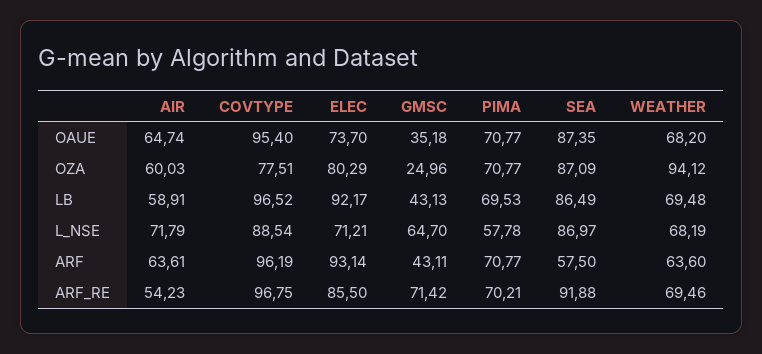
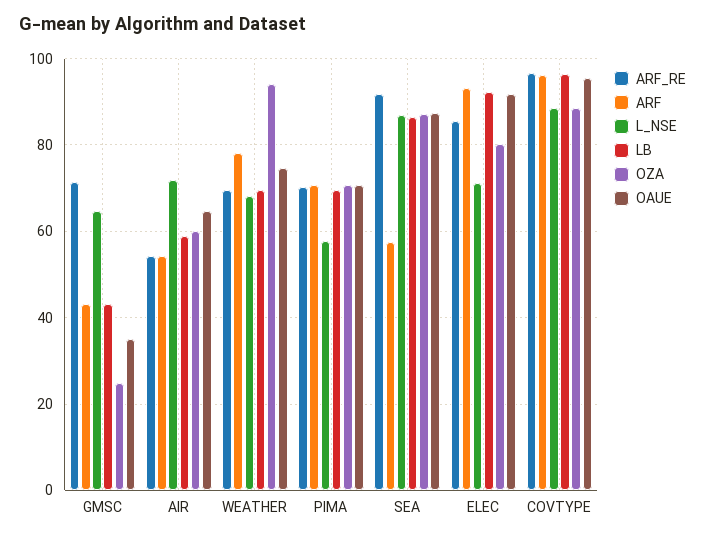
  {
    "OAUE": {
      "AIR": 64.74,
      "COVTYPE": 95.4,
-     "ELEC": 73.7,
+     "ELEC": 92,
      "GMSC": 35.18,
      "PIMA": 70.77,
      "SEA": 87.35,
-     "WEATHER": 68.2
+     "WEATHER": 74
    },
    "OZA": {
      "AIR": 60.03,
-     "COVTYPE": 77.51,
+     "COVTYPE": 88,
      "ELEC": 80.29,
      "GMSC": 24.96,
      "PIMA": 70.77,
      "SEA": 87.09,
      "WEATHER": 94.12
    },
    "LB": {
      "AIR": 58.91,
      "COVTYPE": 96.52,
      "ELEC": 92.17,
      "GMSC": 43.13,
      "PIMA": 69.53,
      "SEA": 86.49,
      "WEATHER": 69.48
    },
    "L_NSE": {
      "AIR": 71.79,
      "COVTYPE": 88.54,
      "ELEC": 71.21,
      "GMSC": 64.7,
      "PIMA": 57.78,
      "SEA": 86.97,
      "WEATHER": 68.19
    },
    "ARF": {
-     "AIR": 63.61,
+     "AIR": 54,
      "COVTYPE": 96.19,
      "ELEC": 93.14,
      "GMSC": 43.11,
      "PIMA": 70.77,
      "SEA": 57.5,
-     "WEATHER": 63.6
+     "WEATHER": 78
    },
    "ARF_RE": {
      "AIR": 54.23,
      "COVTYPE": 96.75,
      "ELEC": 85.5,
      "GMSC": 71.42,
      "PIMA": 70.21,
      "SEA": 91.88,
      "WEATHER": 69.46
    }
  }

